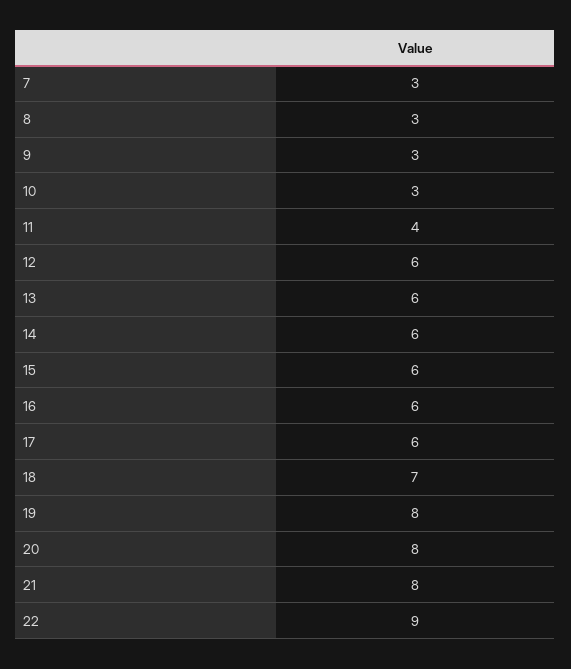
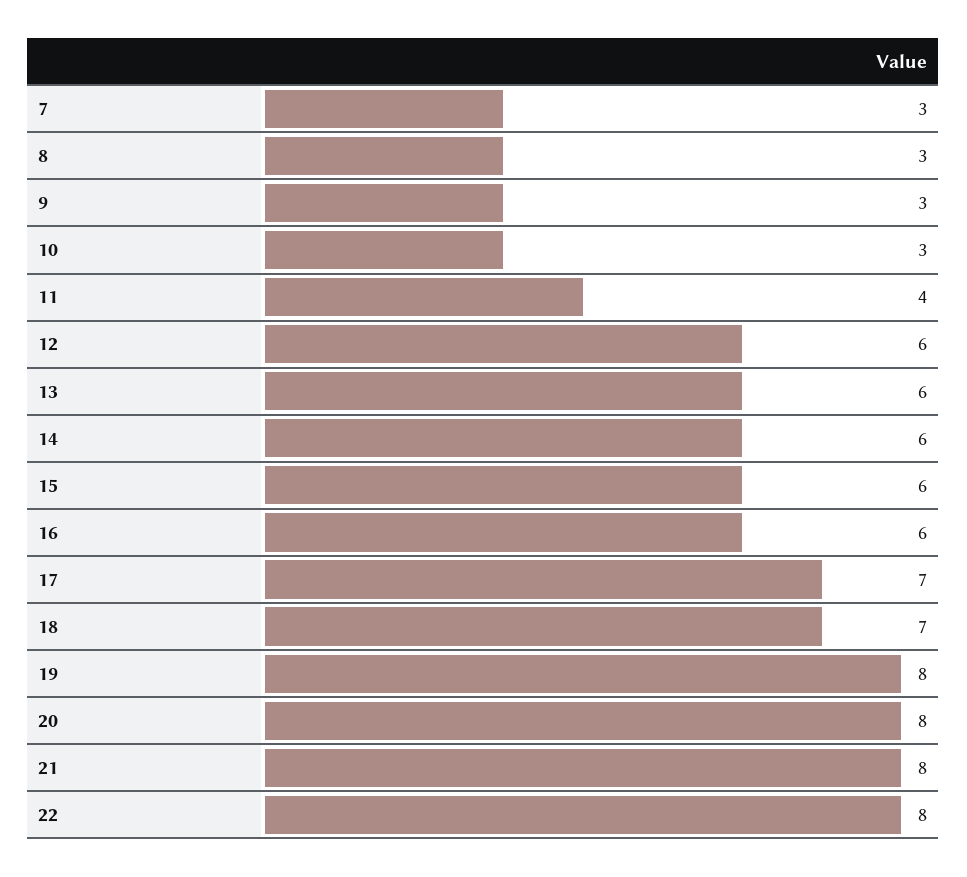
  {
    "7": 3,
    "8": 3,
    "9": 3,
    "10": 3,
    "11": 4,
    "12": 6,
    "13": 6,
    "14": 6,
    "15": 6,
    "16": 6,
-   "17": 6,
+   "17": 7,
    "18": 7,
    "19": 8,
    "20": 8,
    "21": 8,
-   "22": 9
+   "22": 8
  }

